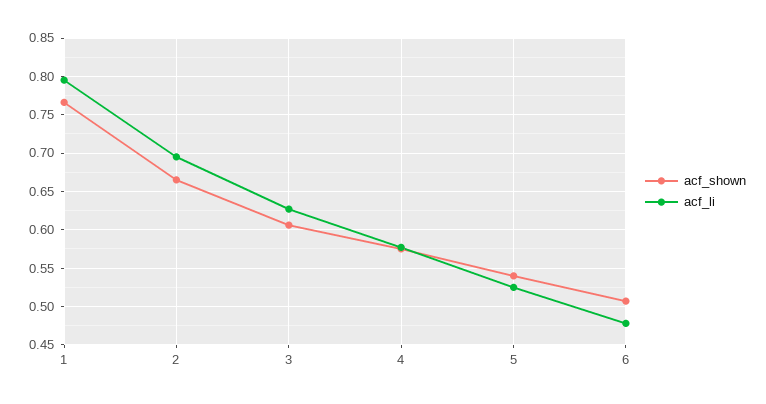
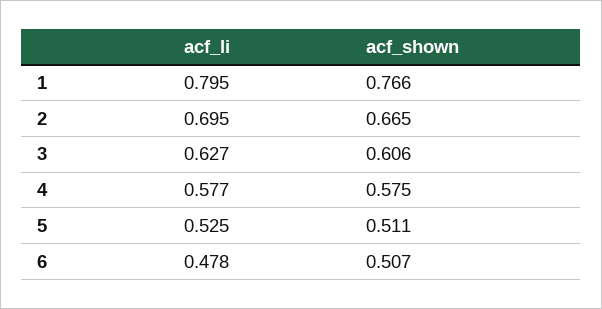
  {
    "acf_shown": {
      "1": 0.766,
      "2": 0.665,
      "3": 0.606,
      "4": 0.575,
-     "5": 0.54,
+     "5": 0.511,
      "6": 0.507
    },
    "acf_li": {
      "1": 0.795,
      "2": 0.695,
      "3": 0.627,
      "4": 0.577,
      "5": 0.525,
      "6": 0.478
    }
  }

